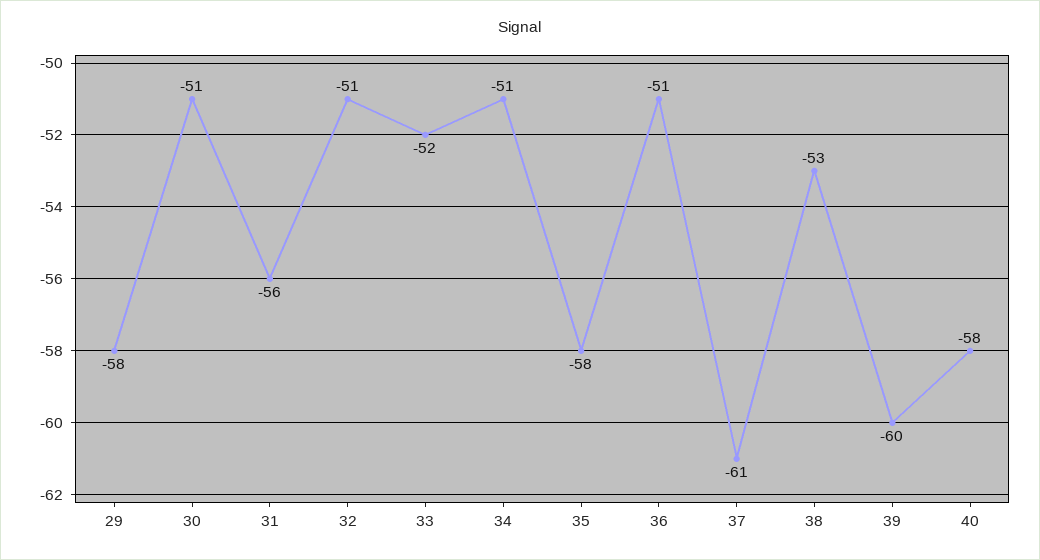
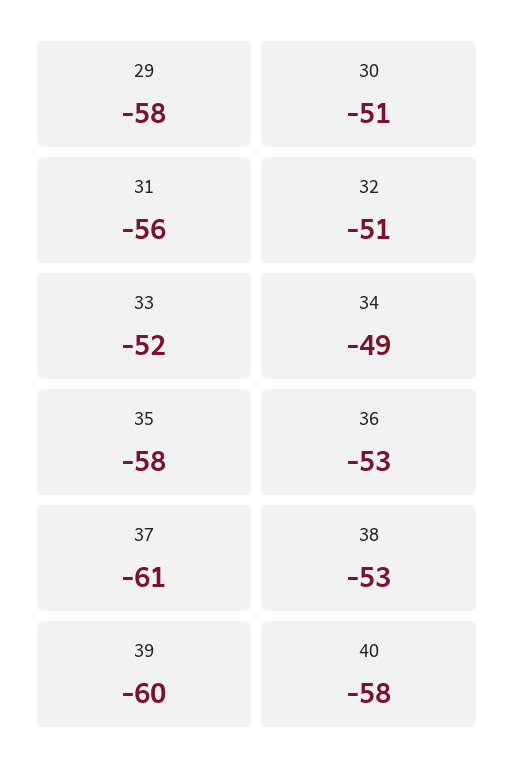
  {
    "29": -58,
    "30": -51,
    "31": -56,
    "32": -51,
    "33": -52,
-   "34": -51,
+   "34": -49,
    "35": -58,
-   "36": -51,
+   "36": -53,
    "37": -61,
    "38": -53,
    "39": -60,
    "40": -58
  }

